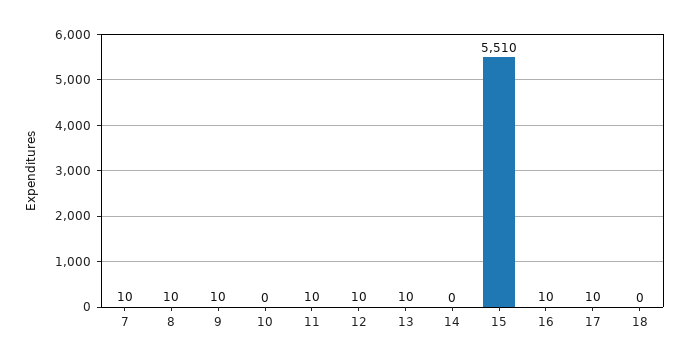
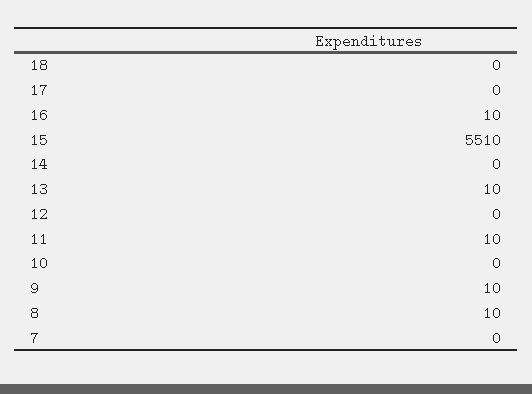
  {
-   "7": 10,
+   "7": 0,
    "8": 10,
    "9": 10,
    "10": 0,
    "11": 10,
-   "12": 10,
+   "12": 0,
    "13": 10,
    "14": 0,
    "15": 5510,
    "16": 10,
-   "17": 10,
+   "17": 0,
    "18": 0
  }

